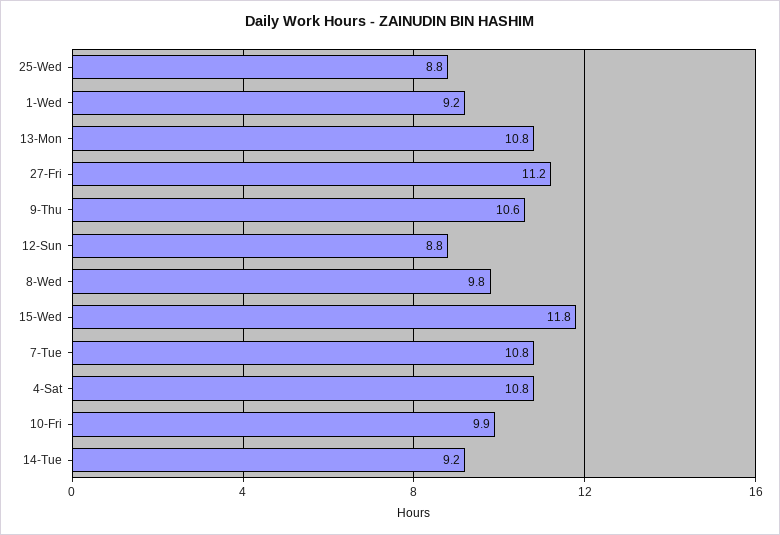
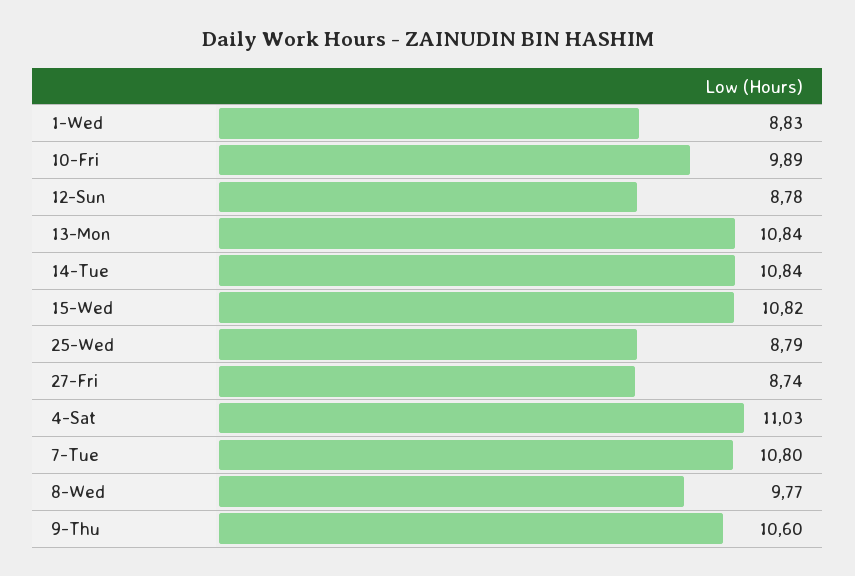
  {
    "25-Wed": 8.79,
-   "1-Wed": 9.2,
+   "1-Wed": 8.83,
    "13-Mon": 10.84,
-   "27-Fri": 11.2,
+   "27-Fri": 8.74,
    "9-Thu": 10.6,
    "12-Sun": 8.78,
    "8-Wed": 9.77,
-   "15-Wed": 11.8,
+   "15-Wed": 10.82,
    "7-Tue": 10.8,
-   "4-Sat": 10.8,
+   "4-Sat": 11.03,
    "10-Fri": 9.89,
-   "14-Tue": 9.2
+   "14-Tue": 10.84
  }

